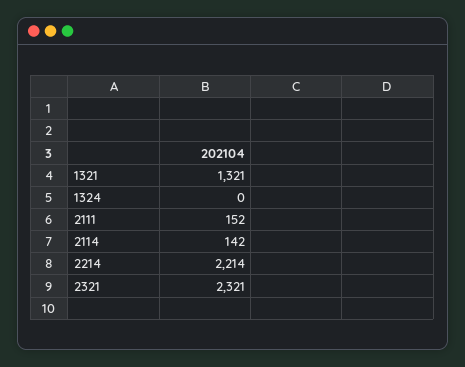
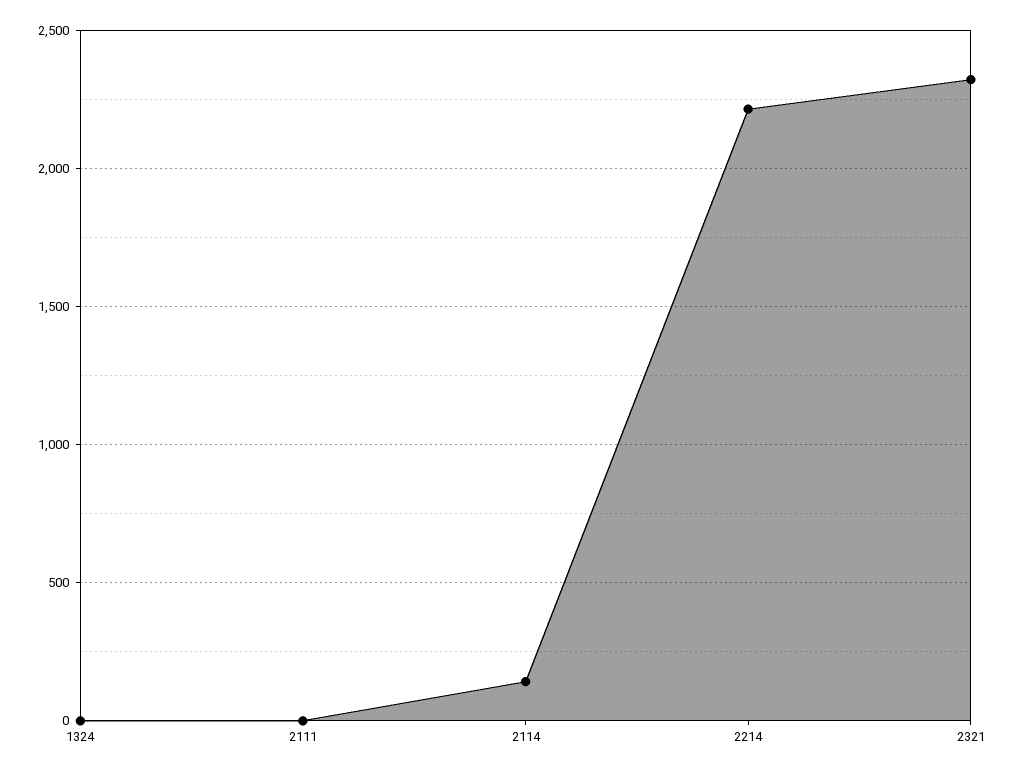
  {
-   "1321": 1321,
    "1324": 0,
-   "2111": 152,
+   "2111": 0,
    "2114": 142,
    "2214": 2214,
    "2321": 2321
  }

